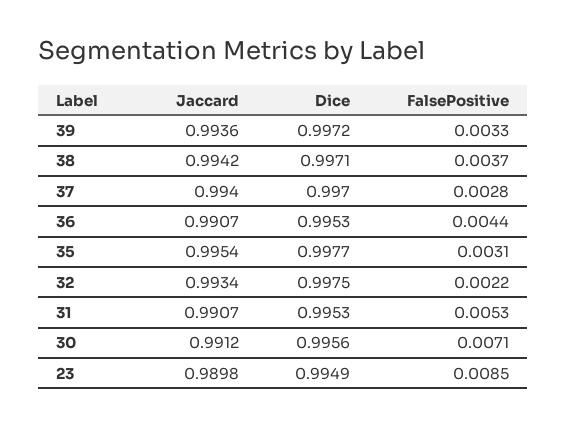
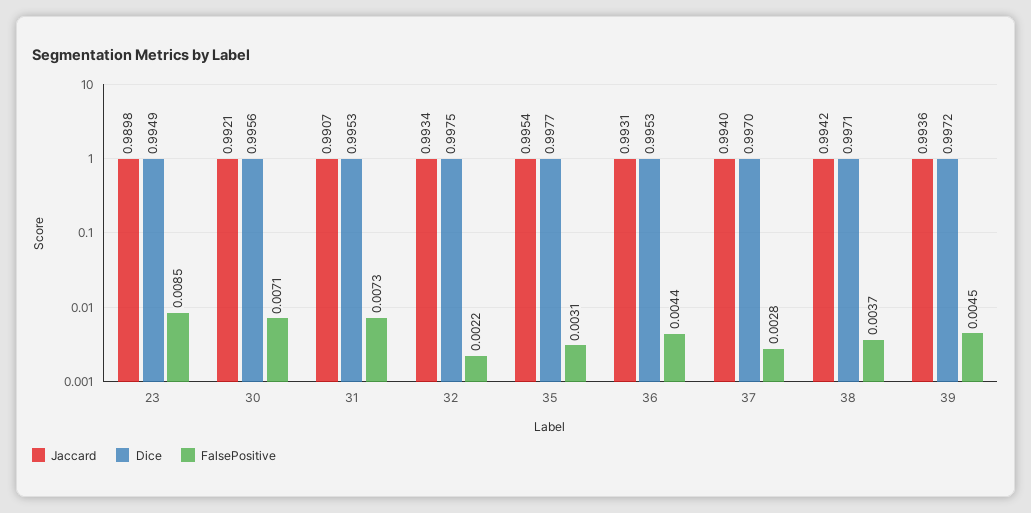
  {
    "Jaccard": {
      "39": 0.9936,
      "38": 0.9942,
      "37": 0.994,
-     "36": 0.9907,
+     "36": 0.9931,
      "35": 0.9954,
      "32": 0.9934,
      "31": 0.9907,
-     "30": 0.9912,
+     "30": 0.9921,
      "23": 0.9898
    },
    "Dice": {
      "39": 0.9972,
      "38": 0.9971,
      "37": 0.997,
      "36": 0.9953,
      "35": 0.9977,
      "32": 0.9975,
      "31": 0.9953,
      "30": 0.9956,
      "23": 0.9949
    },
    "FalsePositive": {
-     "39": 0.0033,
+     "39": 0.0045,
      "38": 0.0037,
      "37": 0.0028,
      "36": 0.0044,
      "35": 0.0031,
      "32": 0.0022,
-     "31": 0.0053,
+     "31": 0.0073,
      "30": 0.0071,
      "23": 0.0085
    }
  }

